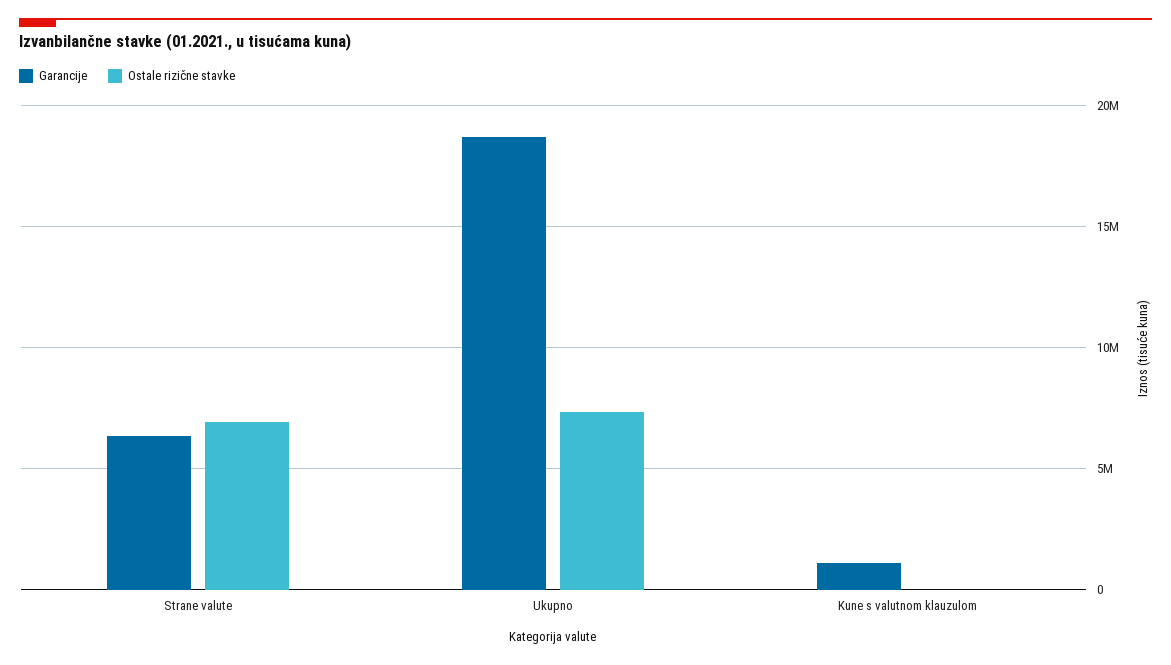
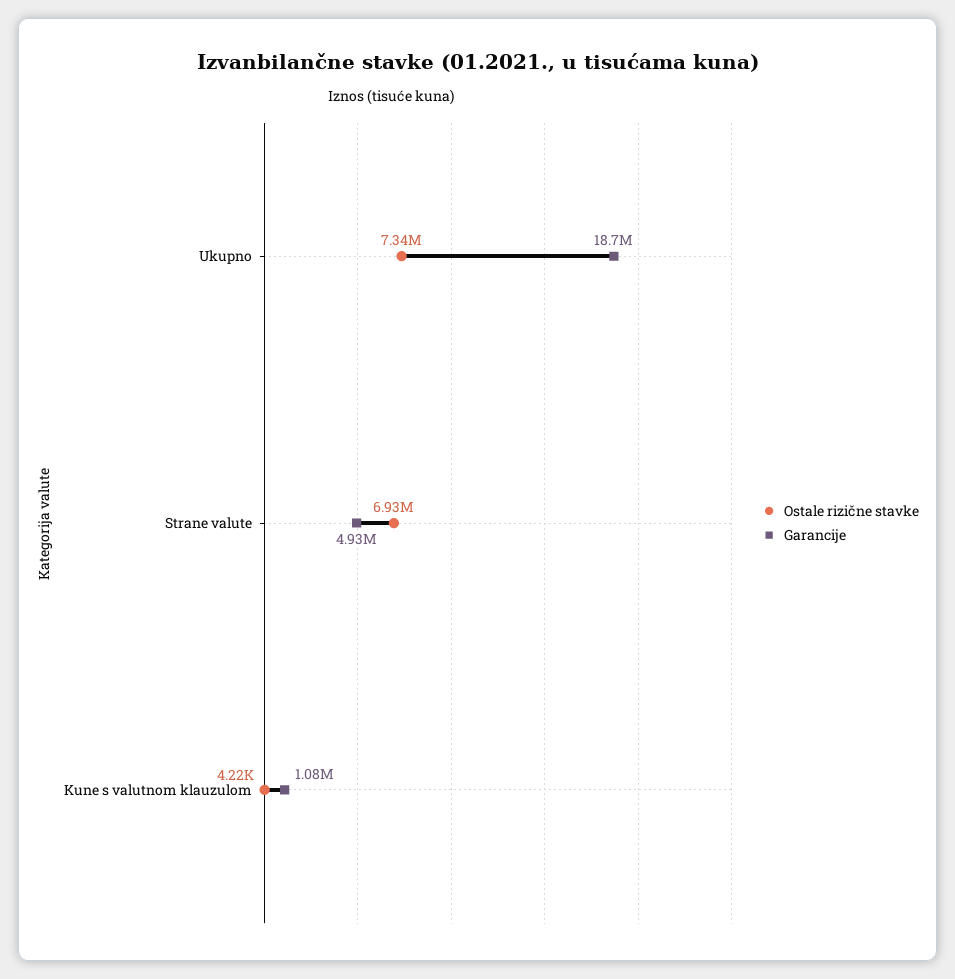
  {
    "Garancije": {
-     "Strane valute": 6500000,
+     "Strane valute": 4930000,
      "Ukupno": 18700000,
      "Kune s valutnom klauzulom": 1080000
    },
    "Ostale rizične stavke": {
      "Strane valute": 6930000,
      "Ukupno": 7340000,
      "Kune s valutnom klauzulom": 4220
    }
  }

